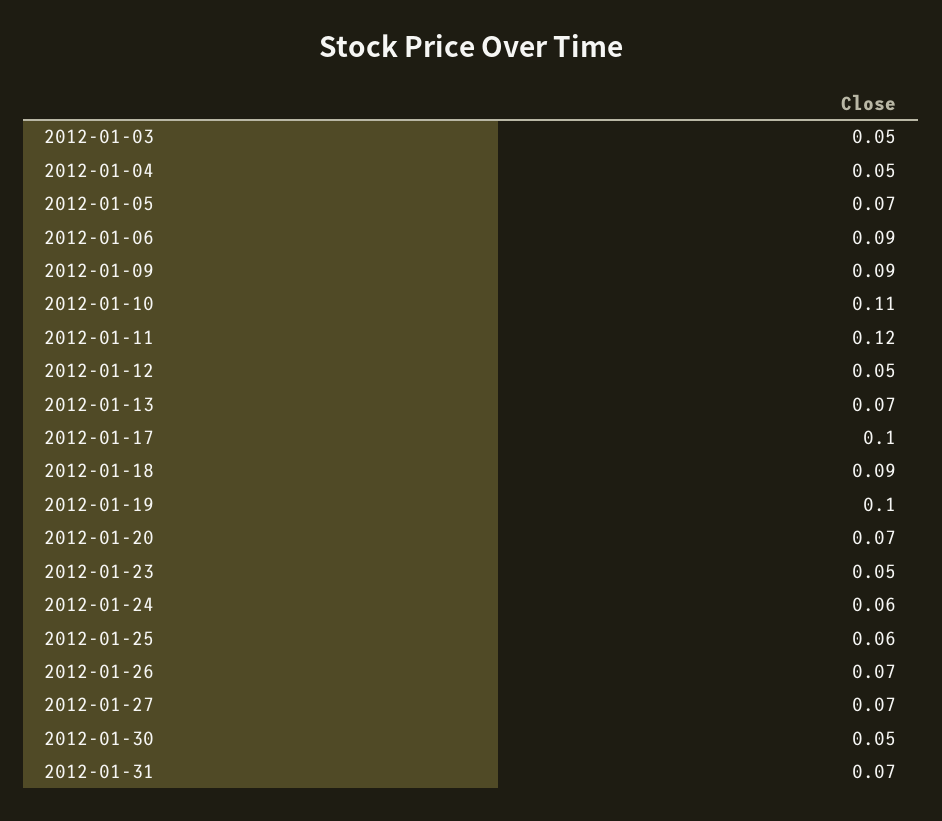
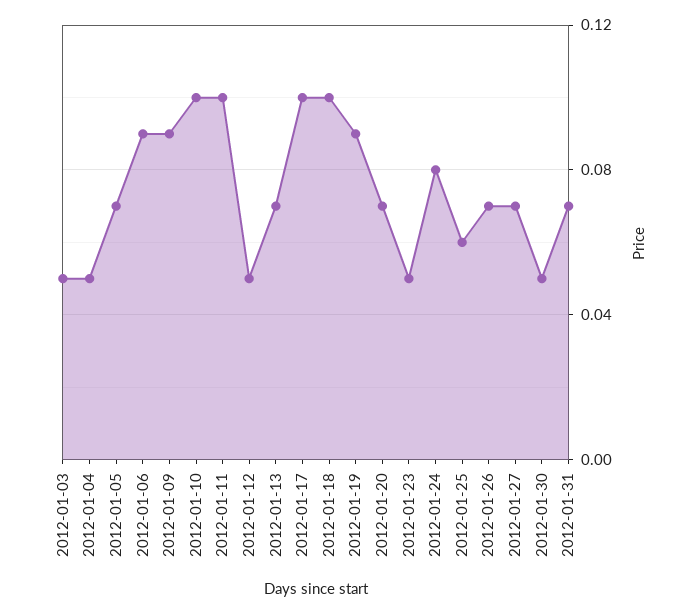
  {
    "2012-01-03": 0.05,
    "2012-01-04": 0.05,
    "2012-01-05": 0.07,
    "2012-01-06": 0.09,
    "2012-01-09": 0.09,
-   "2012-01-10": 0.11,
+   "2012-01-10": 0.1,
-   "2012-01-11": 0.12,
+   "2012-01-11": 0.1,
    "2012-01-12": 0.05,
    "2012-01-13": 0.07,
    "2012-01-17": 0.1,
-   "2012-01-18": 0.09,
+   "2012-01-18": 0.1,
-   "2012-01-19": 0.1,
+   "2012-01-19": 0.09,
    "2012-01-20": 0.07,
    "2012-01-23": 0.05,
-   "2012-01-24": 0.06,
+   "2012-01-24": 0.08,
    "2012-01-25": 0.06,
    "2012-01-26": 0.07,
    "2012-01-27": 0.07,
    "2012-01-30": 0.05,
    "2012-01-31": 0.07
  }

